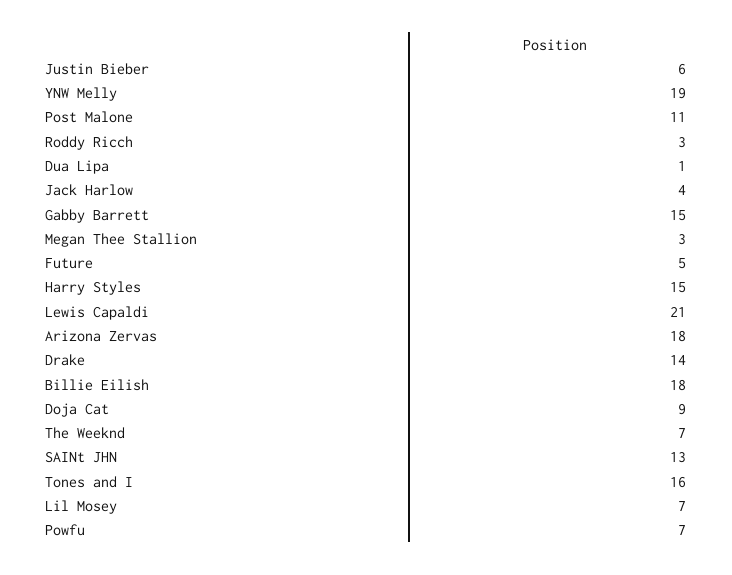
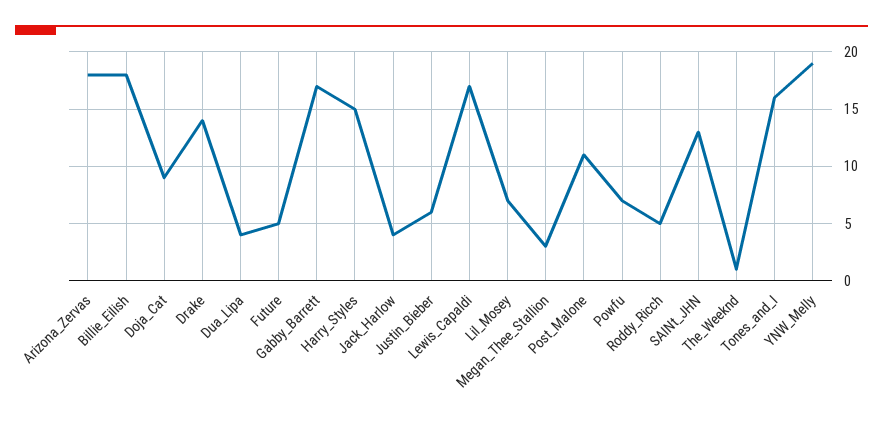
  {
    "Justin Bieber": 6,
    "YNW Melly": 19,
    "Post Malone": 11,
-   "Roddy Ricch": 3,
+   "Roddy Ricch": 5,
-   "Dua Lipa": 1,
+   "Dua Lipa": 4,
    "Jack Harlow": 4,
-   "Gabby Barrett": 15,
+   "Gabby Barrett": 17,
    "Megan Thee Stallion": 3,
    "Future": 5,
    "Harry Styles": 15,
-   "Lewis Capaldi": 21,
+   "Lewis Capaldi": 17,
    "Arizona Zervas": 18,
    "Drake": 14,
    "Billie Eilish": 18,
    "Doja Cat": 9,
-   "The Weeknd": 7,
+   "The Weeknd": 1,
    "SAINt JHN": 13,
    "Tones and I": 16,
    "Lil Mosey": 7,
    "Powfu": 7
  }

